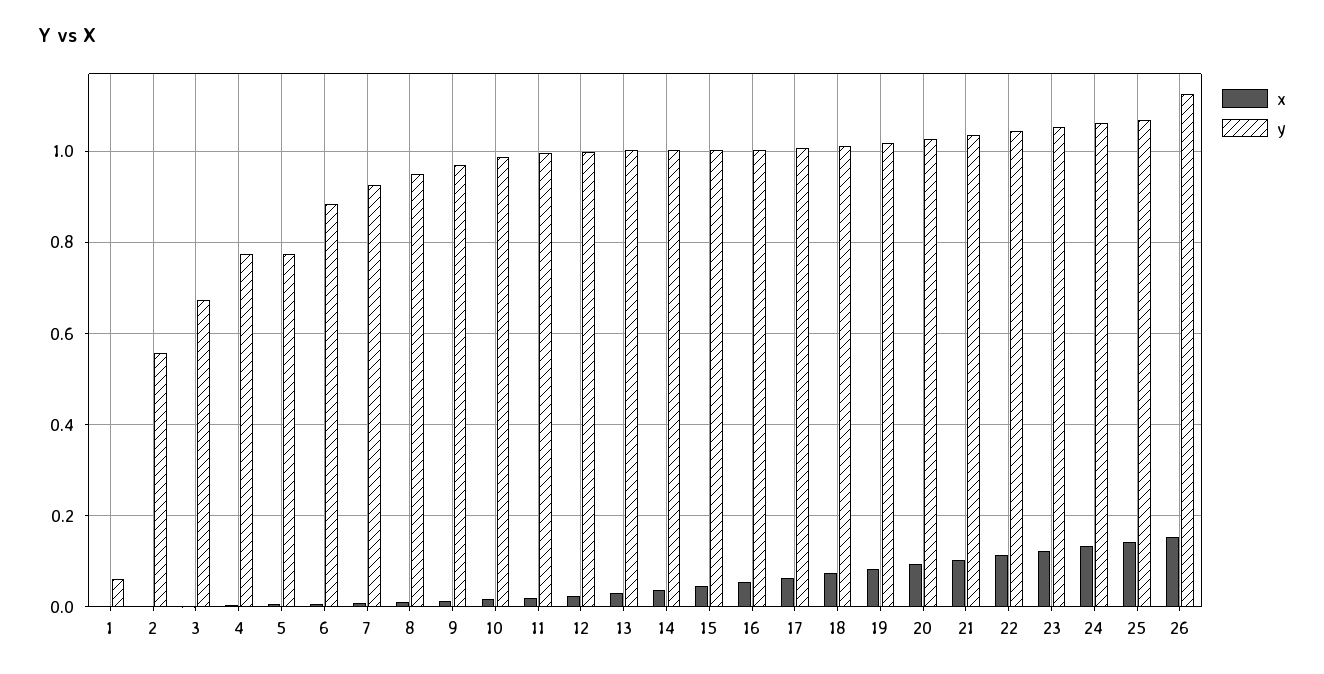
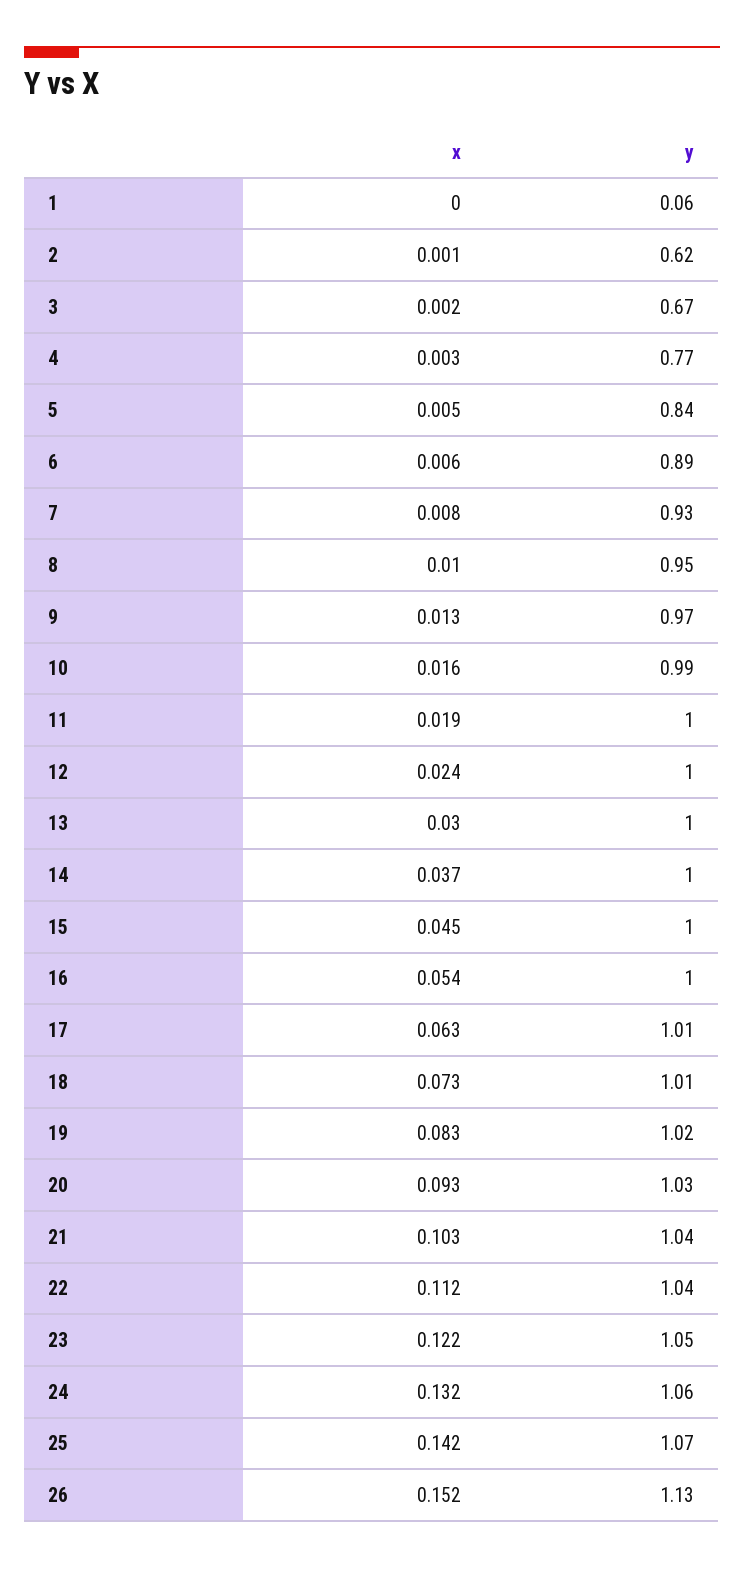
  {
    "x": {
      "1": 0,
      "2": 0.001,
      "3": 0.002,
      "4": 0.003,
      "5": 0.005,
      "6": 0.006,
      "7": 0.008,
      "8": 0.01,
      "9": 0.013,
      "10": 0.016,
      "11": 0.019,
      "12": 0.024,
      "13": 0.03,
      "14": 0.037,
      "15": 0.045,
      "16": 0.054,
      "17": 0.063,
      "18": 0.073,
      "19": 0.083,
      "20": 0.093,
      "21": 0.103,
      "22": 0.112,
      "23": 0.122,
      "24": 0.132,
      "25": 0.142,
      "26": 0.152
    },
    "y": {
      "1": 0.06,
-     "2": 0.56,
+     "2": 0.62,
      "3": 0.67,
      "4": 0.77,
-     "5": 0.78,
+     "5": 0.84,
      "6": 0.89,
      "7": 0.93,
      "8": 0.95,
      "9": 0.97,
      "10": 0.99,
      "11": 1,
      "12": 1,
      "13": 1,
      "14": 1,
      "15": 1,
      "16": 1,
      "17": 1.01,
      "18": 1.01,
      "19": 1.02,
      "20": 1.03,
      "21": 1.04,
      "22": 1.04,
      "23": 1.05,
      "24": 1.06,
      "25": 1.07,
      "26": 1.13
    }
  }

